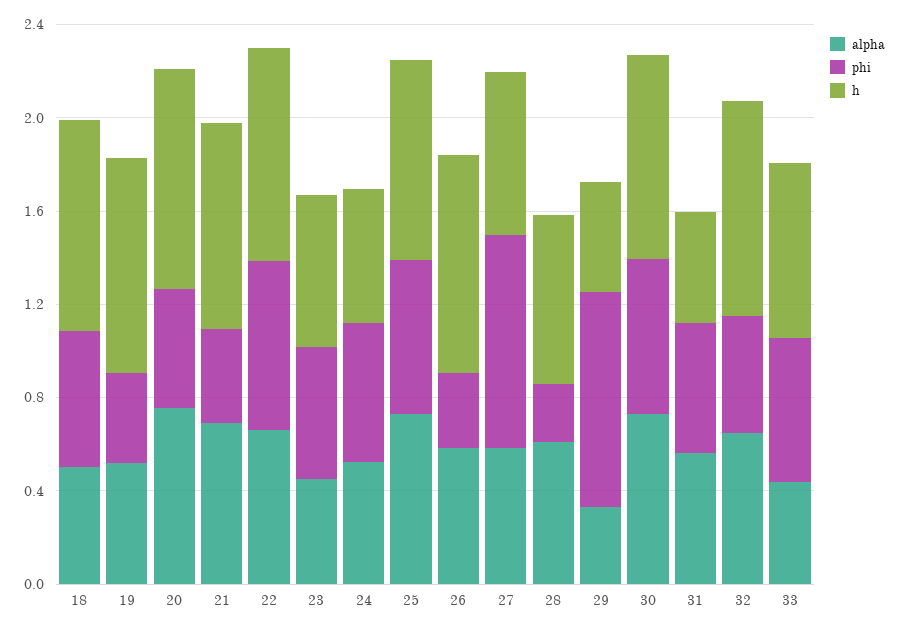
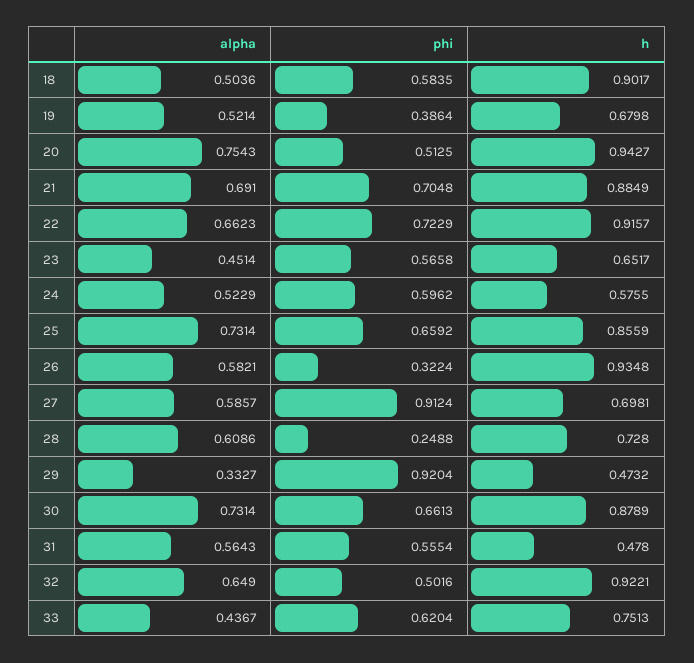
  {
    "alpha": {
      "18": 0.5036,
      "19": 0.5214,
      "20": 0.7543,
      "21": 0.691,
      "22": 0.6623,
      "23": 0.4514,
      "24": 0.5229,
      "25": 0.7314,
      "26": 0.5821,
      "27": 0.5857,
      "28": 0.6086,
      "29": 0.3327,
      "30": 0.7314,
      "31": 0.5643,
      "32": 0.649,
      "33": 0.4367
    },
    "phi": {
      "18": 0.5835,
      "19": 0.3864,
      "20": 0.5125,
-     "21": 0.4,
+     "21": 0.7048,
      "22": 0.7229,
      "23": 0.5658,
      "24": 0.5962,
      "25": 0.6592,
      "26": 0.3224,
      "27": 0.9124,
      "28": 0.2488,
      "29": 0.9204,
      "30": 0.6613,
      "31": 0.5554,
      "32": 0.5016,
      "33": 0.6204
    },
    "h": {
      "18": 0.9017,
-     "19": 0.9,
+     "19": 0.6798,
      "20": 0.9427,
      "21": 0.8849,
      "22": 0.9157,
      "23": 0.6517,
      "24": 0.5755,
      "25": 0.8559,
      "26": 0.9348,
      "27": 0.6981,
      "28": 0.728,
      "29": 0.4732,
      "30": 0.8789,
      "31": 0.478,
      "32": 0.9221,
      "33": 0.7513
    }
  }

